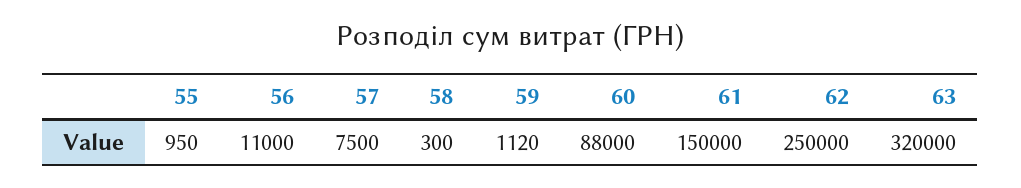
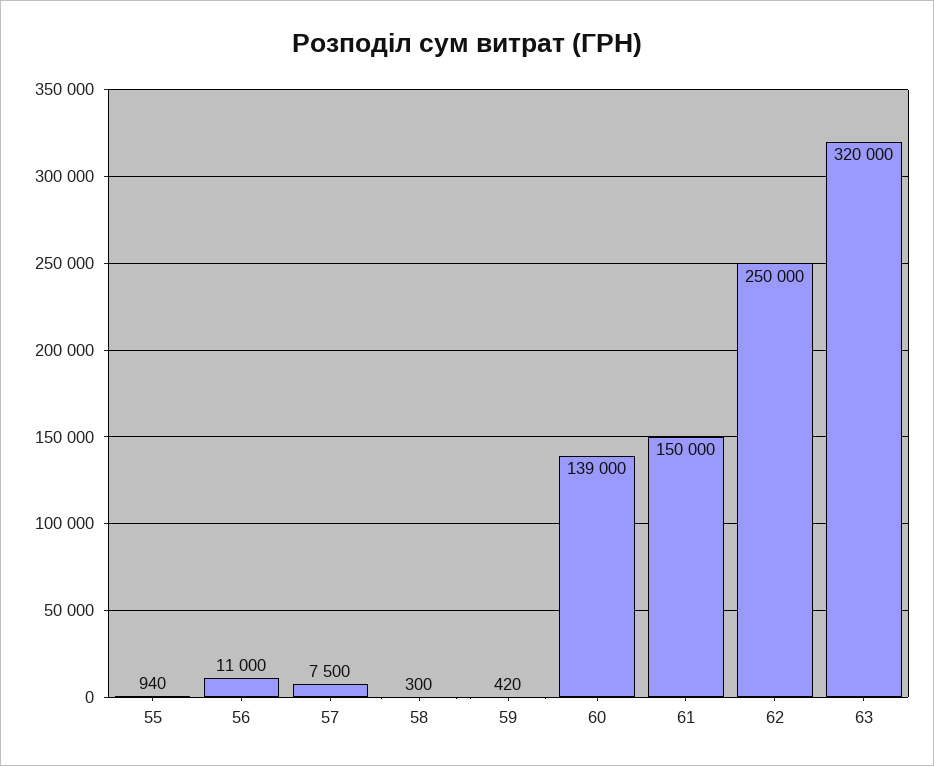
  {
-   "55": 950,
+   "55": 940,
    "56": 11000,
    "57": 7500,
    "58": 300,
-   "59": 1120,
+   "59": 420,
-   "60": 88000,
+   "60": 139000,
    "61": 150000,
    "62": 250000,
    "63": 320000
  }

